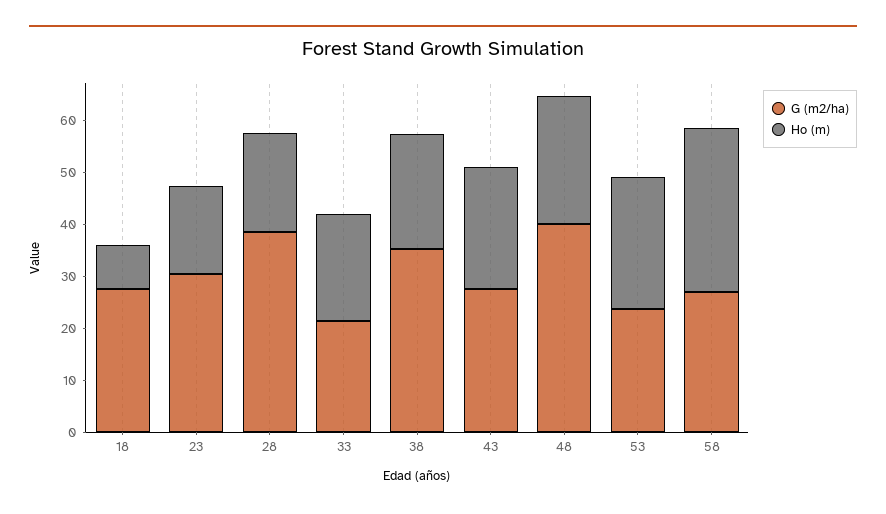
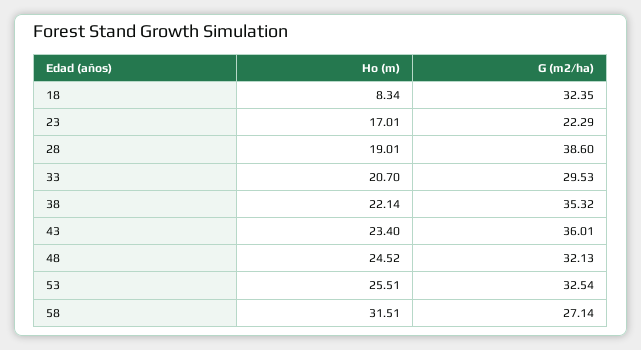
  {
    "G (m2/ha)": {
-     "18": 28,
+     "18": 32.35,
-     "23": 30,
+     "23": 22.29,
      "28": 38.6,
-     "33": 22,
+     "33": 29.53,
      "38": 35.32,
-     "43": 28,
+     "43": 36.01,
-     "48": 40,
+     "48": 32.13,
-     "53": 24,
+     "53": 32.54,
      "58": 27.14
    },
    "Ho (m)": {
      "18": 8.34,
      "23": 17.01,
      "28": 19.01,
      "33": 20.7,
      "38": 22.14,
      "43": 23.4,
      "48": 24.52,
      "53": 25.51,
      "58": 31.51
    }
  }

